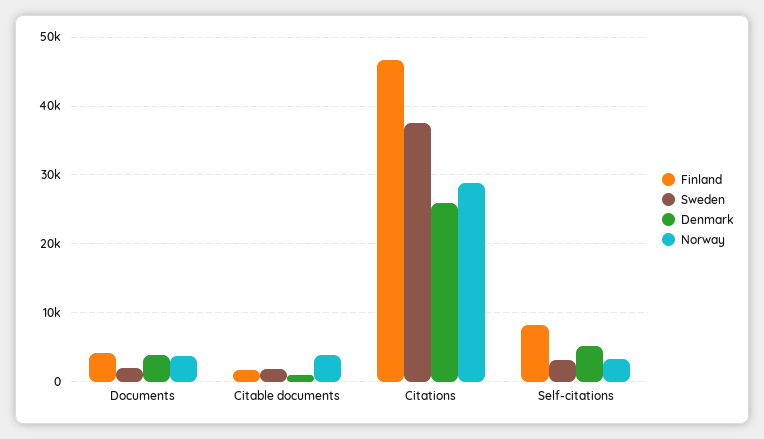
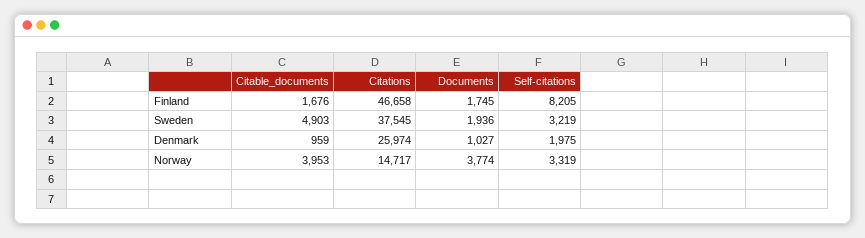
  {
    "Finland": {
-     "Documents": 4000,
+     "Documents": 1745,
      "Citable documents": 1676,
      "Citations": 46658,
      "Self-citations": 8205
    },
    "Sweden": {
      "Documents": 1936,
-     "Citable documents": 2000,
+     "Citable documents": 4903,
      "Citations": 37545,
      "Self-citations": 3219
    },
    "Denmark": {
-     "Documents": 4000,
+     "Documents": 1027,
      "Citable documents": 959,
      "Citations": 25974,
-     "Self-citations": 5000
+     "Self-citations": 1975
    },
    "Norway": {
      "Documents": 3774,
      "Citable documents": 3953,
-     "Citations": 29000,
+     "Citations": 14717,
      "Self-citations": 3319
    }
  }

